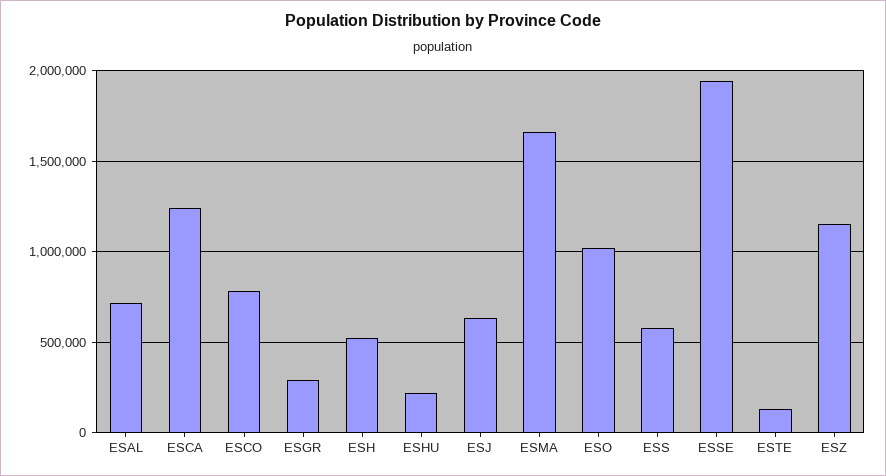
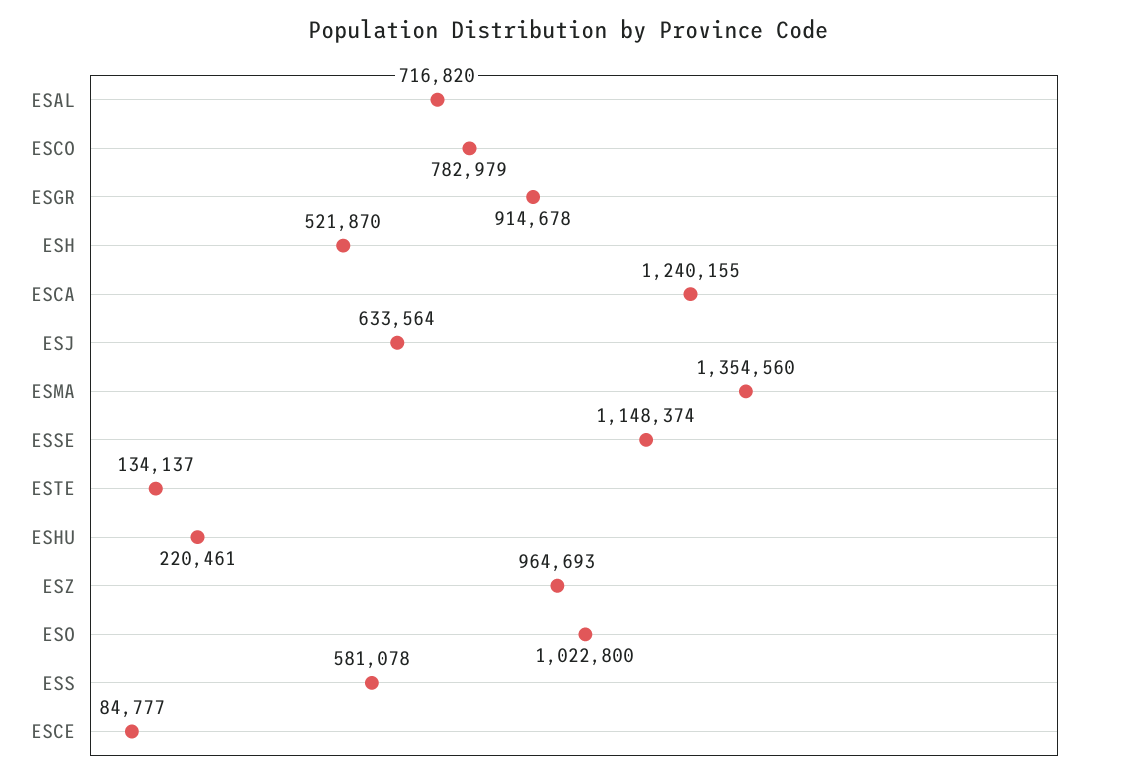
  {
    "ESAL": 716820,
    "ESCA": 1240155,
    "ESCO": 782979,
-   "ESGR": 300000,
+   "ESGR": 914678,
    "ESH": 521870,
    "ESHU": 220461,
    "ESJ": 633564,
-   "ESMA": 1650000,
+   "ESMA": 1354560,
    "ESO": 1022800,
    "ESS": 581078,
-   "ESSE": 1950000,
+   "ESSE": 1148374,
    "ESTE": 134137,
-   "ESZ": 1150000
+   "ESZ": 964693,
+   "ESCE": 84777
  }

